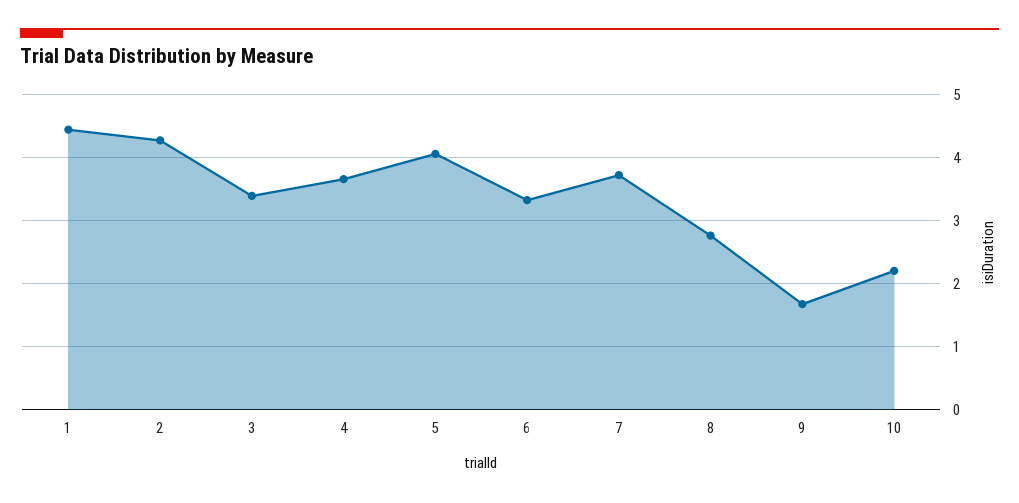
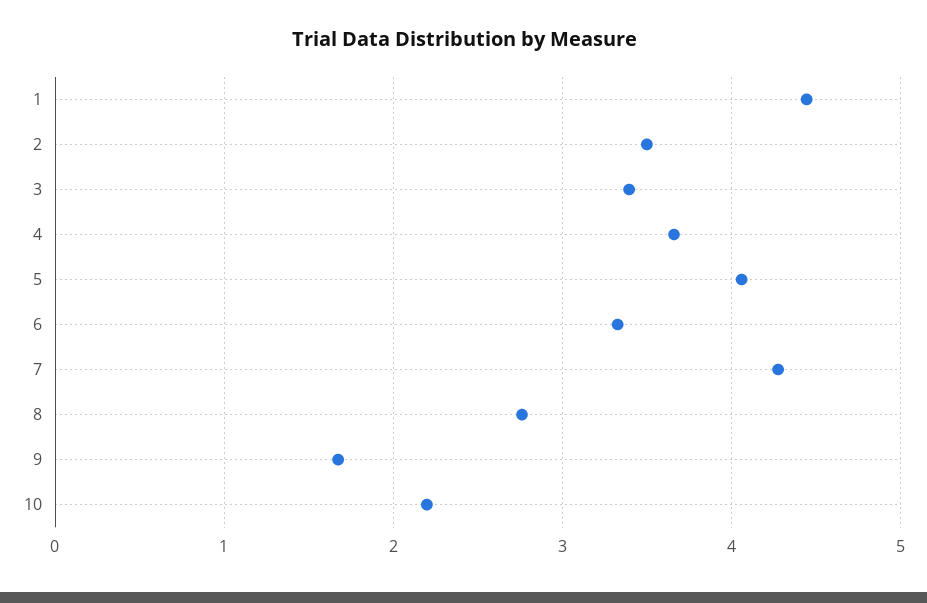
  {
    "1": 4.4,
-   "2": 4.3,
+   "2": 3.5,
    "3": 3.4,
    "4": 3.7,
    "5": 4.1,
    "6": 3.3,
-   "7": 3.7,
+   "7": 4.3,
    "8": 2.8,
    "9": 1.7,
    "10": 2.2
  }

